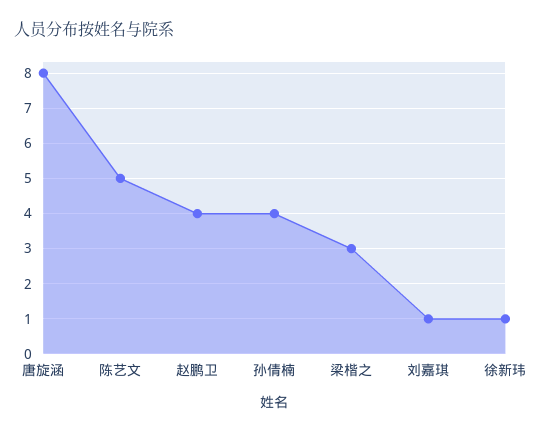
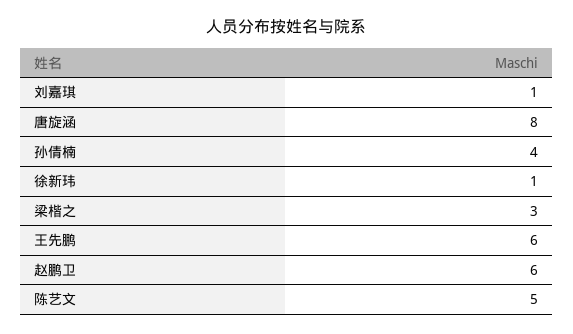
  {
    "唐旋涵": 8,
    "陈艺文": 5,
-   "赵鹏卫": 4,
+   "赵鹏卫": 6,
    "孙倩楠": 4,
    "梁楷之": 3,
    "刘嘉琪": 1,
-   "徐新玮": 1
+   "徐新玮": 1,
+   "王先鹏": 6
  }

